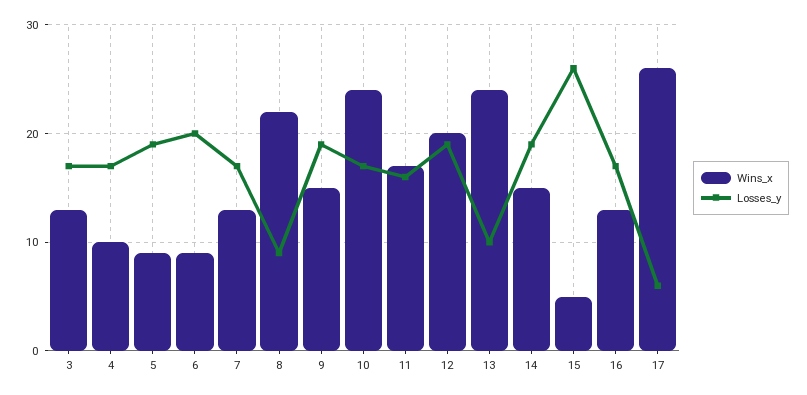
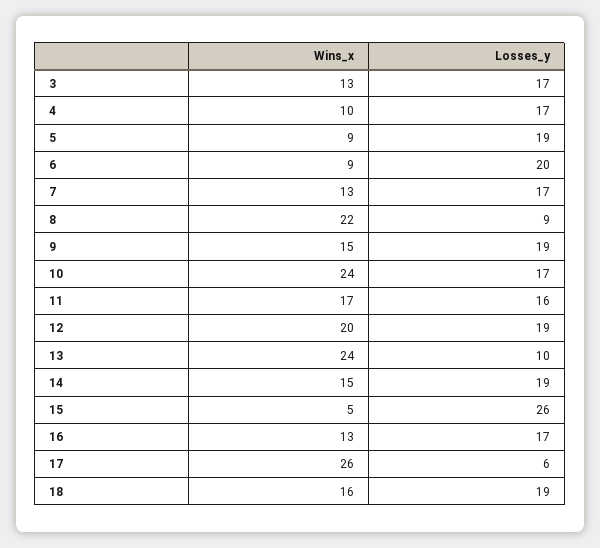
  {
    "Wins_x": {
      "3": 13,
      "4": 10,
      "5": 9,
      "6": 9,
      "7": 13,
      "8": 22,
      "9": 15,
      "10": 24,
      "11": 17,
      "12": 20,
      "13": 24,
      "14": 15,
      "15": 5,
      "16": 13,
-     "17": 26
+     "17": 26,
+     "18": 16
    },
    "Losses_y": {
      "3": 17,
      "4": 17,
      "5": 19,
      "6": 20,
      "7": 17,
      "8": 9,
      "9": 19,
      "10": 17,
      "11": 16,
      "12": 19,
      "13": 10,
      "14": 19,
      "15": 26,
      "16": 17,
-     "17": 6
+     "17": 6,
+     "18": 19
    }
  }

